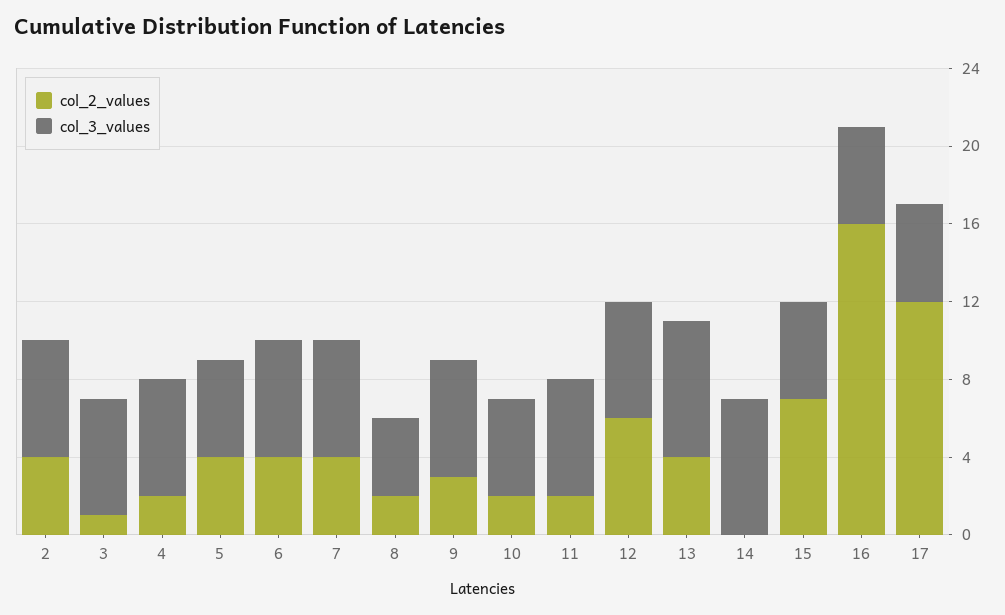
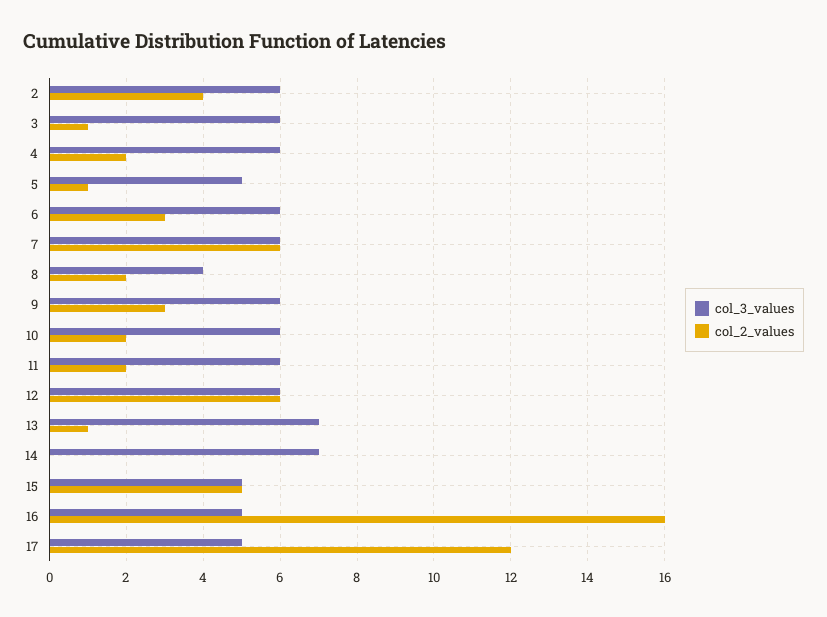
  {
    "col_2_values": {
      "2": 4,
      "3": 1,
      "4": 2,
-     "5": 4,
+     "5": 1,
-     "6": 4,
+     "6": 3,
-     "7": 4,
+     "7": 6,
      "8": 2,
      "9": 3,
      "10": 2,
      "11": 2,
      "12": 6,
-     "13": 4,
+     "13": 1,
      "14": 0,
-     "15": 7,
+     "15": 5,
      "16": 16,
      "17": 12
    },
    "col_3_values": {
      "2": 6,
      "3": 6,
      "4": 6,
      "5": 5,
      "6": 6,
      "7": 6,
      "8": 4,
      "9": 6,
-     "10": 5,
+     "10": 6,
      "11": 6,
      "12": 6,
      "13": 7,
      "14": 7,
      "15": 5,
      "16": 5,
      "17": 5
    }
  }

